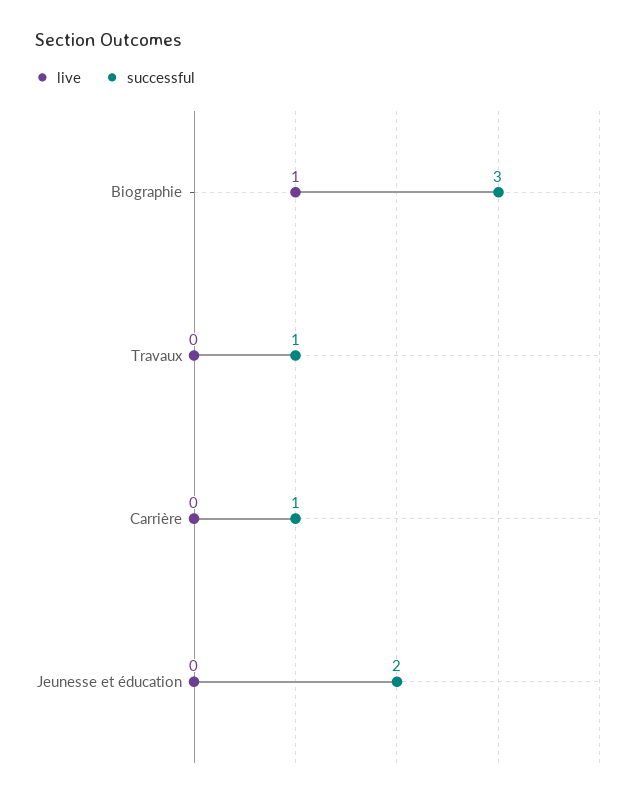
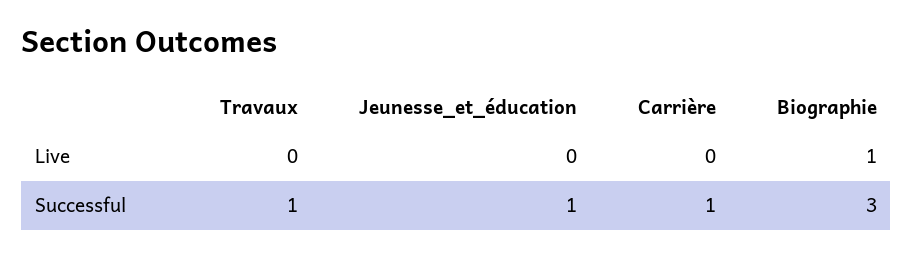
  {
    "live": {
      "Biographie": 1,
      "Travaux": 0,
      "Carrière": 0,
      "Jeunesse et éducation": 0
    },
    "successful": {
      "Biographie": 3,
      "Travaux": 1,
      "Carrière": 1,
-     "Jeunesse et éducation": 2
+     "Jeunesse et éducation": 1
    }
  }

